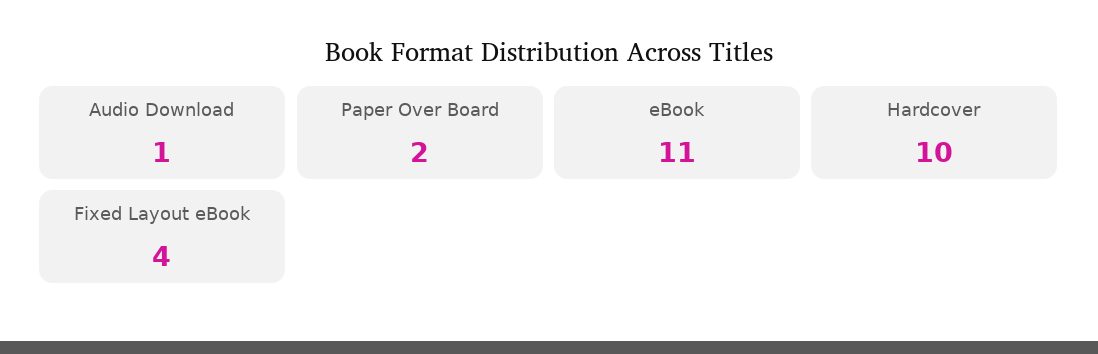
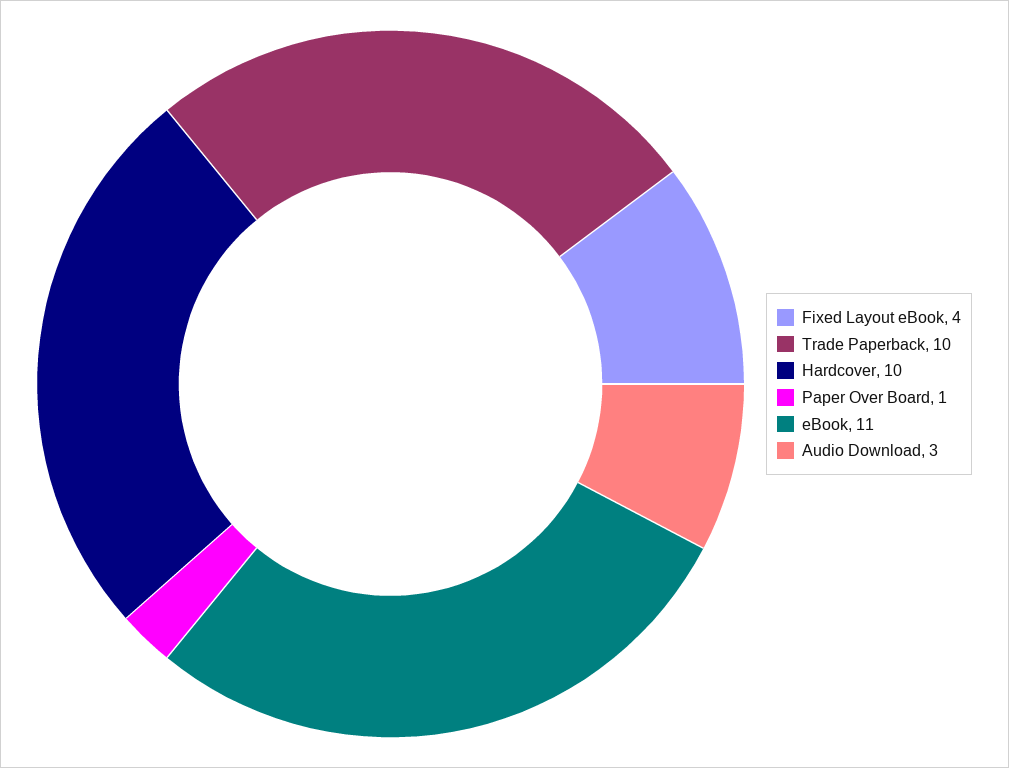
  {
-   "Audio Download": 1,
+   "Audio Download": 3,
-   "Paper Over Board": 2,
+   "Paper Over Board": 1,
    "eBook": 11,
    "Hardcover": 10,
-   "Fixed Layout eBook": 4
+   "Fixed Layout eBook": 4,
+   "Trade Paperback": 10
  }

